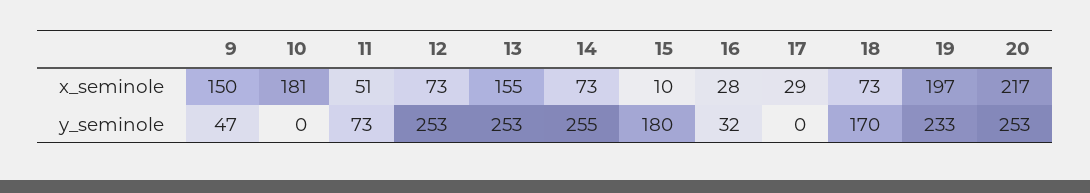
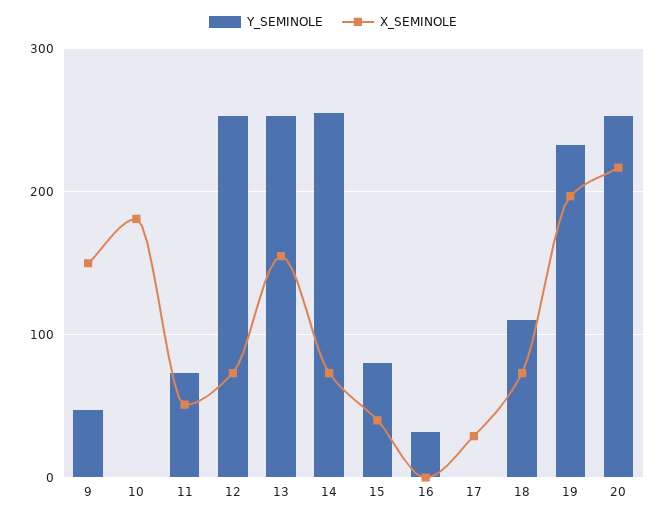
  {
    "x_seminole": {
      "9": 150,
      "10": 181,
      "11": 51,
      "12": 73,
      "13": 155,
      "14": 73,
-     "15": 10,
+     "15": 40,
-     "16": 28,
+     "16": 0,
      "17": 29,
      "18": 73,
      "19": 197,
      "20": 217
    },
    "y_seminole": {
      "9": 47,
      "10": 0,
      "11": 73,
      "12": 253,
      "13": 253,
      "14": 255,
-     "15": 180,
+     "15": 80,
      "16": 32,
      "17": 0,
-     "18": 170,
+     "18": 110,
      "19": 233,
      "20": 253
    }
  }

